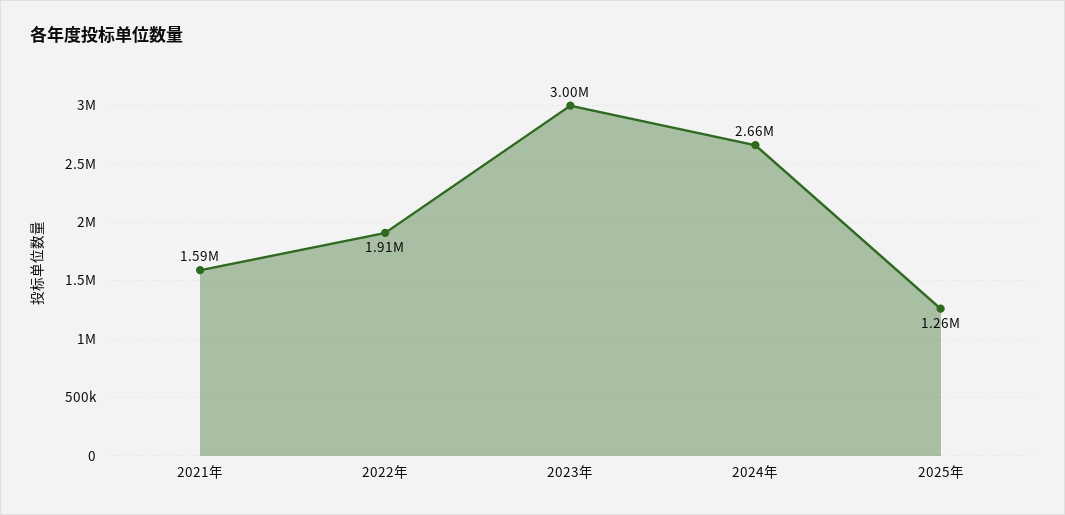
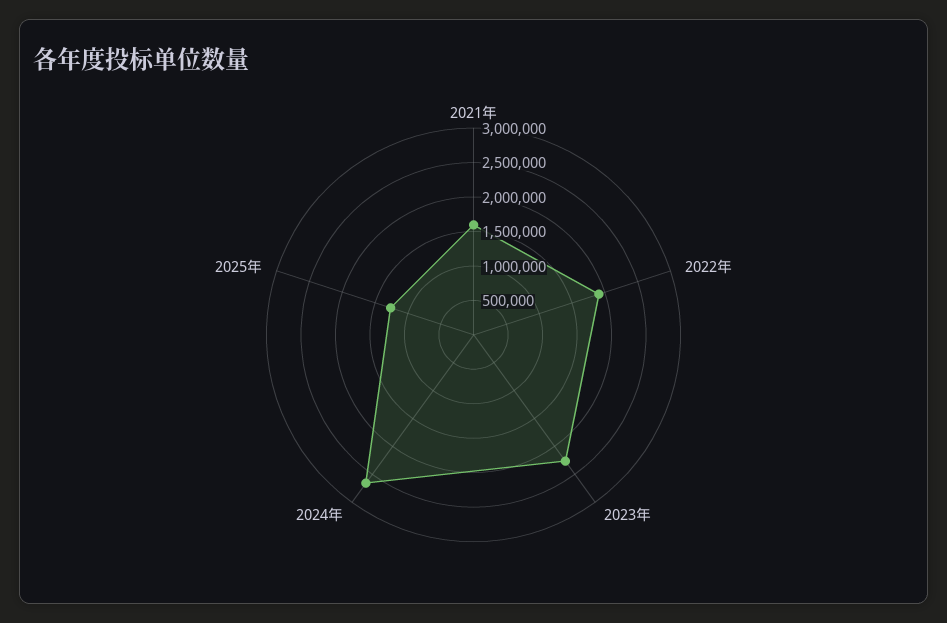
  {
    "2021年": 1590000,
    "2022年": 1910000,
-   "2023年": 3000000,
+   "2023年": 2250000,
    "2024年": 2660000,
    "2025年": 1260000
  }

